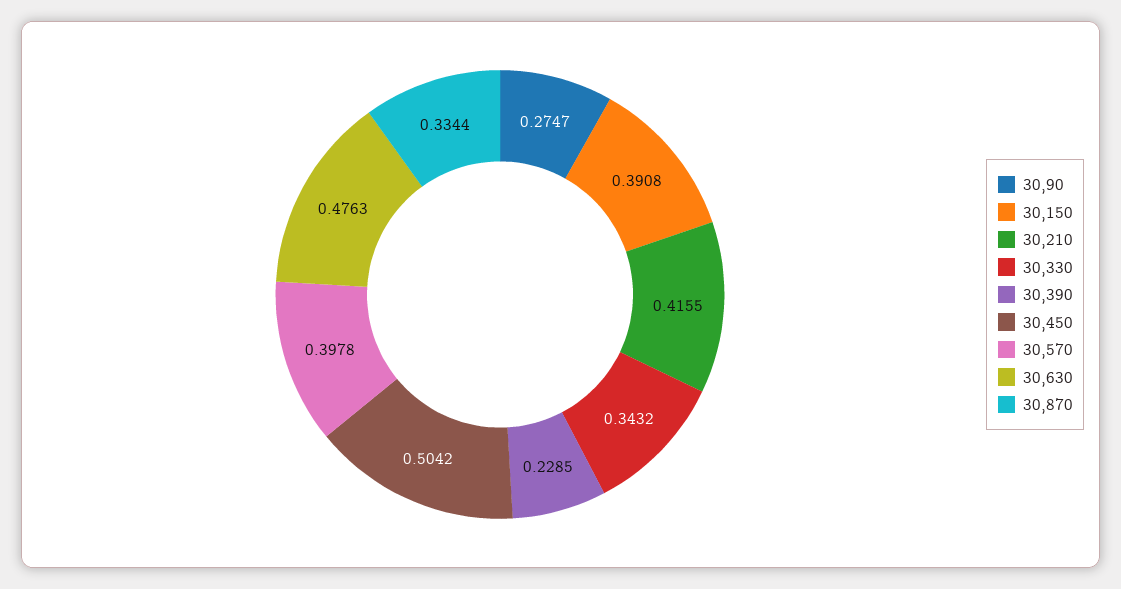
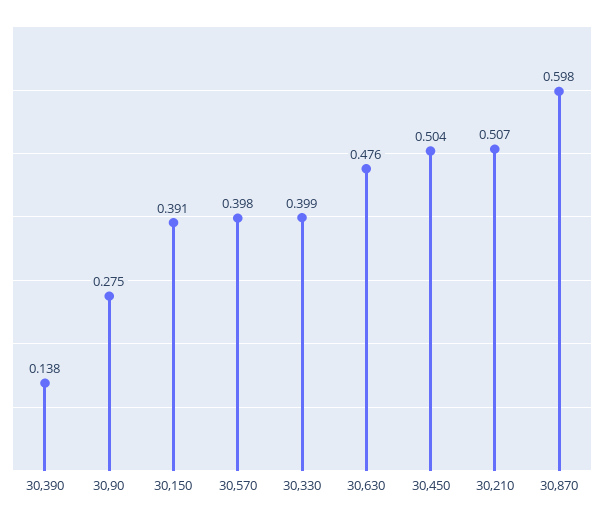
  {
    "30,90": 0.2747,
    "30,150": 0.3908,
-   "30,210": 0.4155,
+   "30,210": 0.507,
-   "30,330": 0.3432,
+   "30,330": 0.399,
-   "30,390": 0.2285,
+   "30,390": 0.138,
    "30,450": 0.5042,
    "30,570": 0.3978,
    "30,630": 0.4763,
-   "30,870": 0.3344
+   "30,870": 0.598
  }

